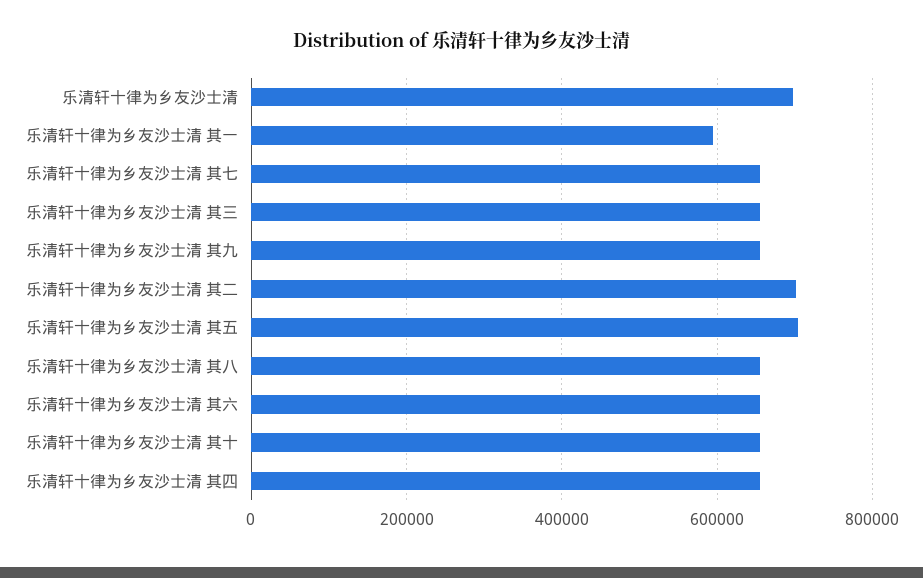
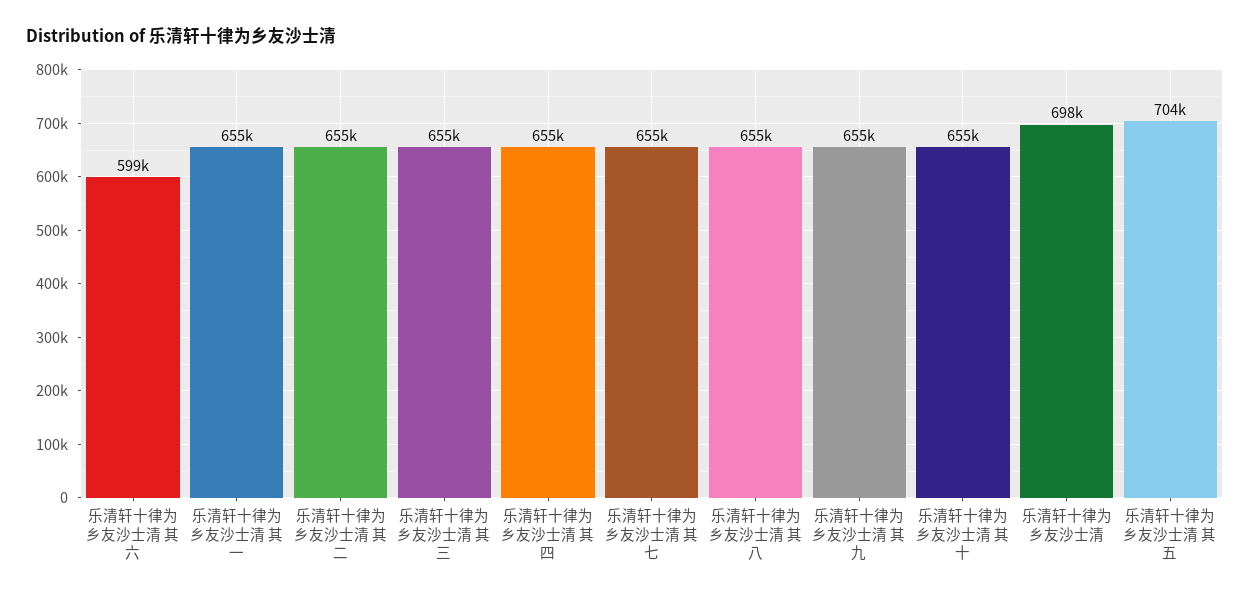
  {
    "乐清轩十律为乡友沙士清": 698000,
-   "乐清轩十律为乡友沙士清 其一": 600000,
+   "乐清轩十律为乡友沙士清 其一": 655000,
    "乐清轩十律为乡友沙士清 其七": 655000,
    "乐清轩十律为乡友沙士清 其三": 655000,
    "乐清轩十律为乡友沙士清 其九": 655000,
-   "乐清轩十律为乡友沙士清 其二": 700000,
+   "乐清轩十律为乡友沙士清 其二": 655000,
    "乐清轩十律为乡友沙士清 其五": 704000,
    "乐清轩十律为乡友沙士清 其八": 655000,
-   "乐清轩十律为乡友沙士清 其六": 660000,
+   "乐清轩十律为乡友沙士清 其六": 599000,
    "乐清轩十律为乡友沙士清 其十": 655000,
    "乐清轩十律为乡友沙士清 其四": 655000
  }

